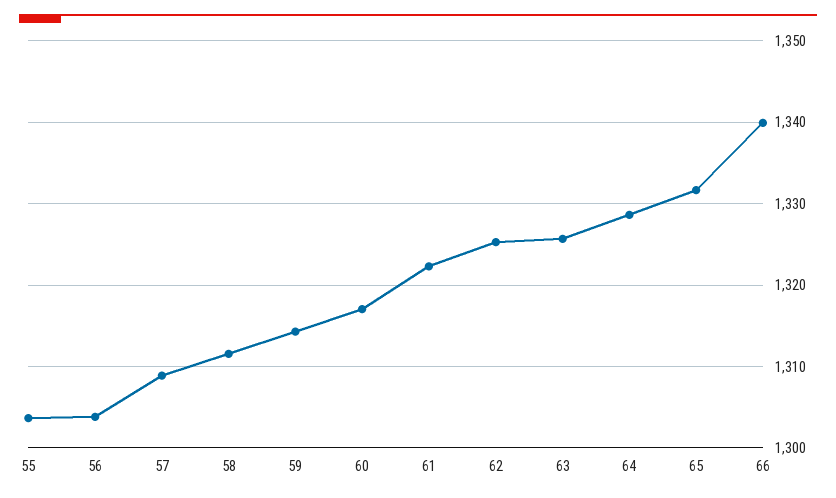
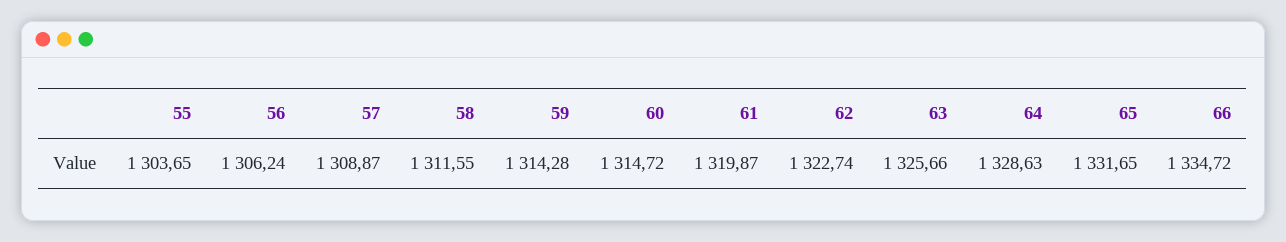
  {
    "55": 1303.65,
-   "56": 1304,
+   "56": 1306.24,
    "57": 1308.87,
    "58": 1311.55,
    "59": 1314.28,
-   "60": 1317,
+   "60": 1314.72,
-   "61": 1322,
+   "61": 1319.87,
-   "62": 1325,
+   "62": 1322.74,
    "63": 1325.66,
    "64": 1328.63,
    "65": 1331.65,
-   "66": 1340
+   "66": 1334.72
  }

